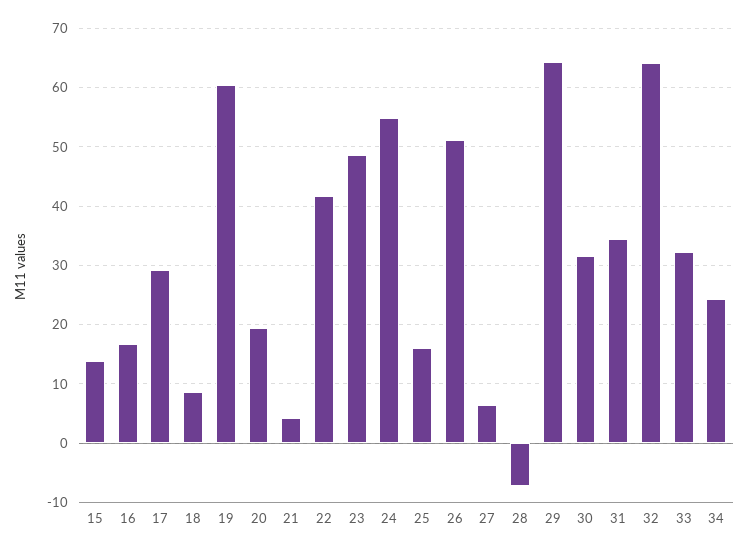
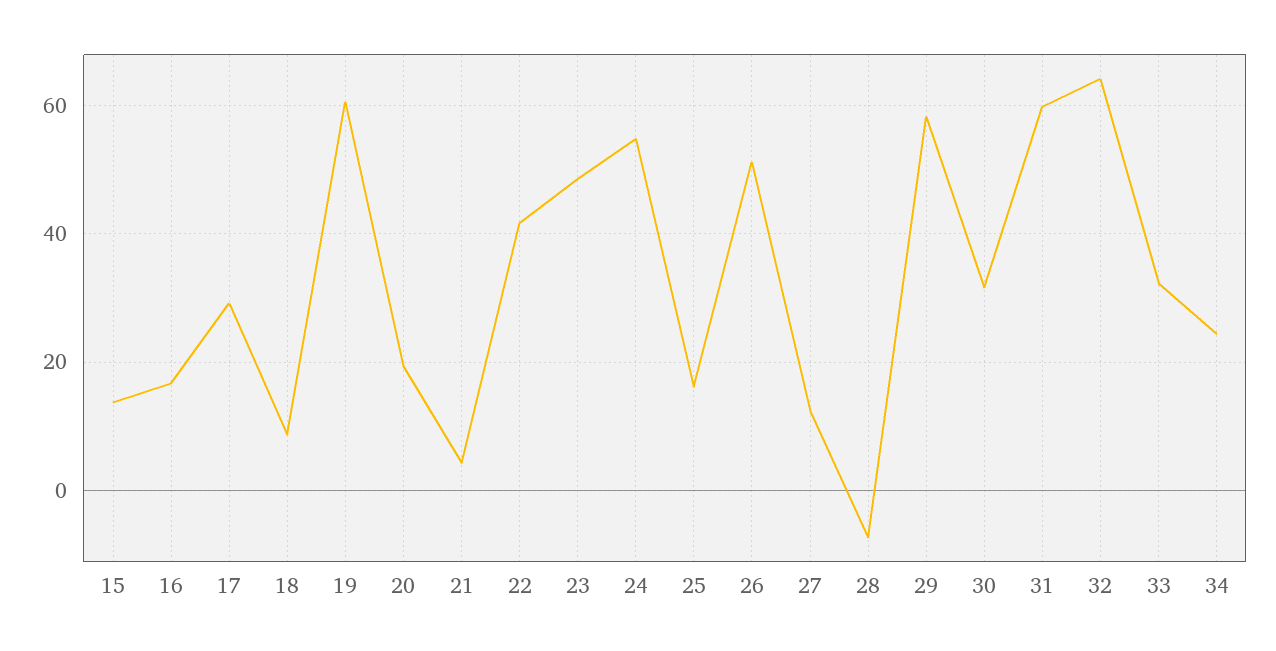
  {
    "15": 14,
    "16": 16,
    "17": 30,
    "18": 8,
    "19": 60,
    "20": 20,
    "21": 4,
    "22": 42,
    "23": 48,
    "24": 54,
    "25": 16,
    "26": 52,
-   "27": 6,
+   "27": 12,
    "28": -8,
-   "29": 64,
+   "29": 58,
    "30": 32,
-   "31": 34,
+   "31": 60,
    "32": 64,
    "33": 32,
    "34": 24
  }

